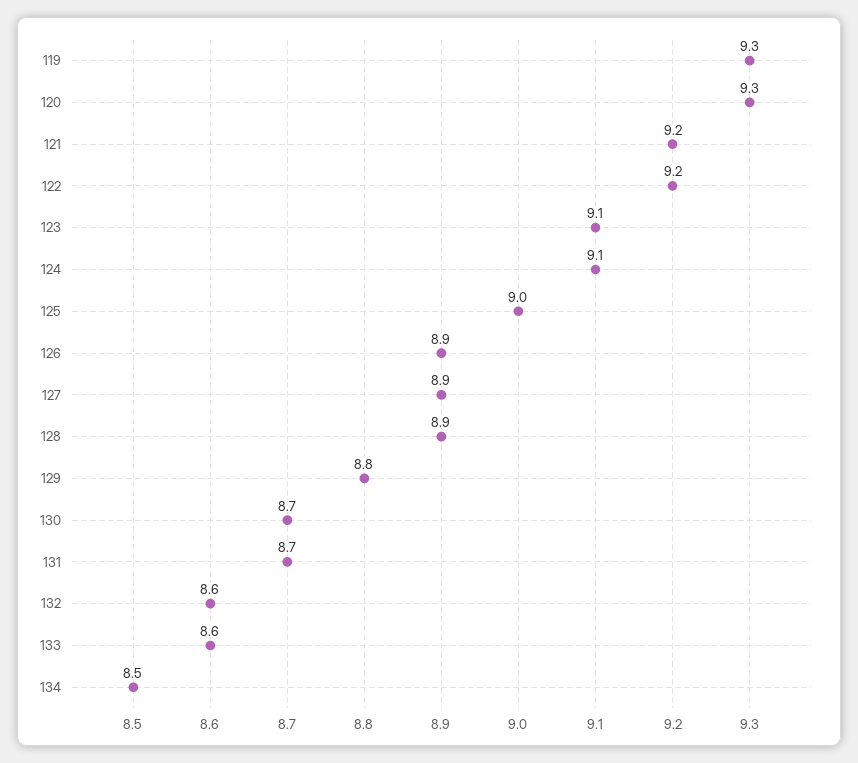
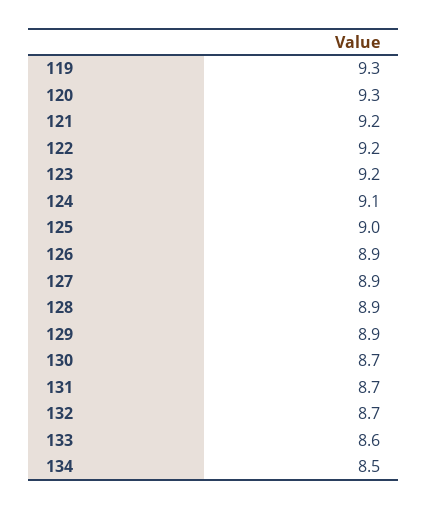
  {
    "119": 9.3,
    "120": 9.3,
    "121": 9.2,
    "122": 9.2,
-   "123": 9.1,
+   "123": 9.2,
    "124": 9.1,
    "125": 9,
    "126": 8.9,
    "127": 8.9,
    "128": 8.9,
-   "129": 8.8,
+   "129": 8.9,
    "130": 8.7,
    "131": 8.7,
-   "132": 8.6,
+   "132": 8.7,
    "133": 8.6,
    "134": 8.5
  }

